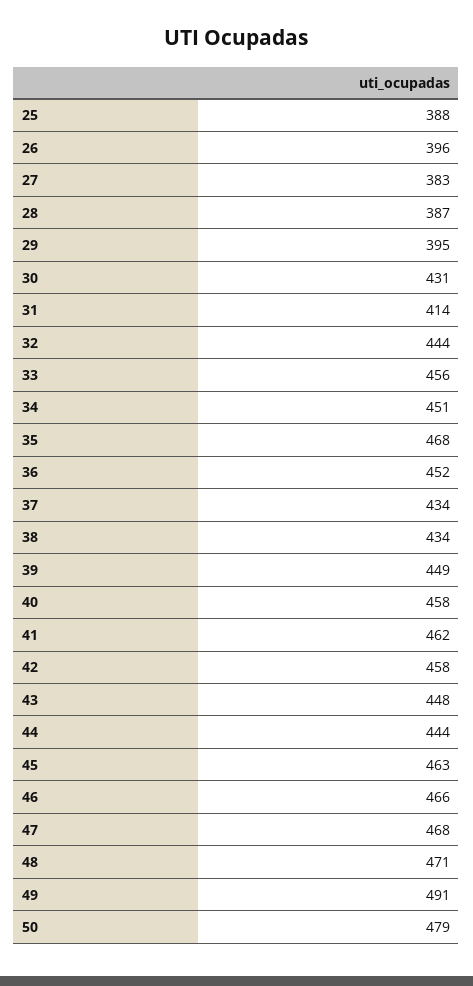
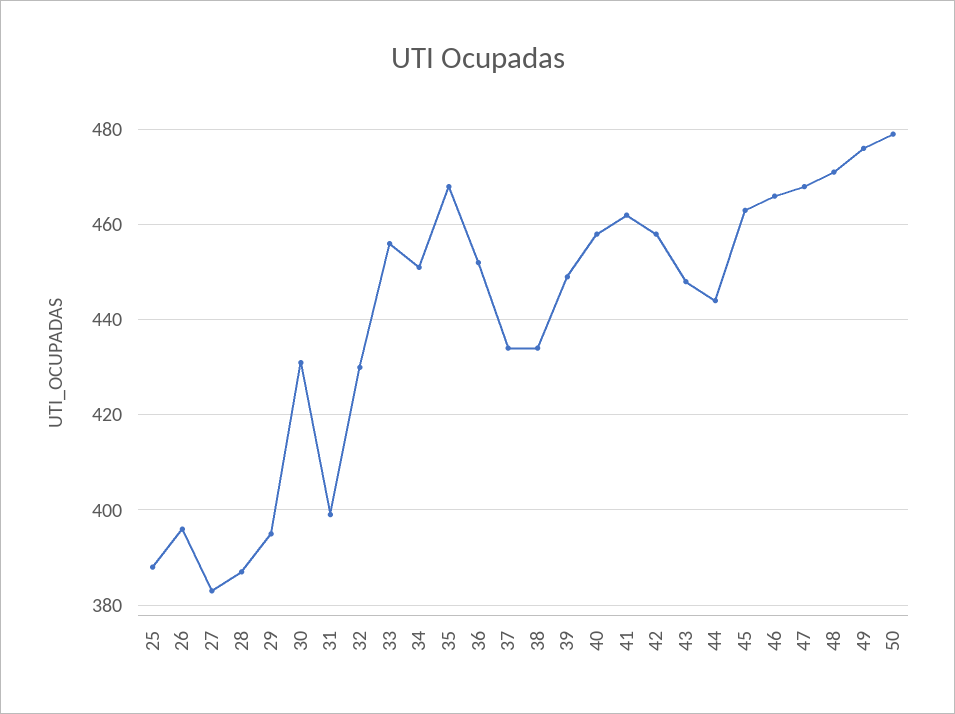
  {
    "25": 388,
    "26": 396,
    "27": 383,
    "28": 387,
    "29": 395,
    "30": 431,
-   "31": 414,
+   "31": 400,
-   "32": 444,
+   "32": 430,
    "33": 456,
    "34": 451,
    "35": 468,
    "36": 452,
    "37": 434,
    "38": 434,
    "39": 449,
    "40": 458,
    "41": 462,
    "42": 458,
    "43": 448,
    "44": 444,
    "45": 463,
    "46": 466,
    "47": 468,
    "48": 471,
-   "49": 491,
+   "49": 475,
    "50": 479
  }

